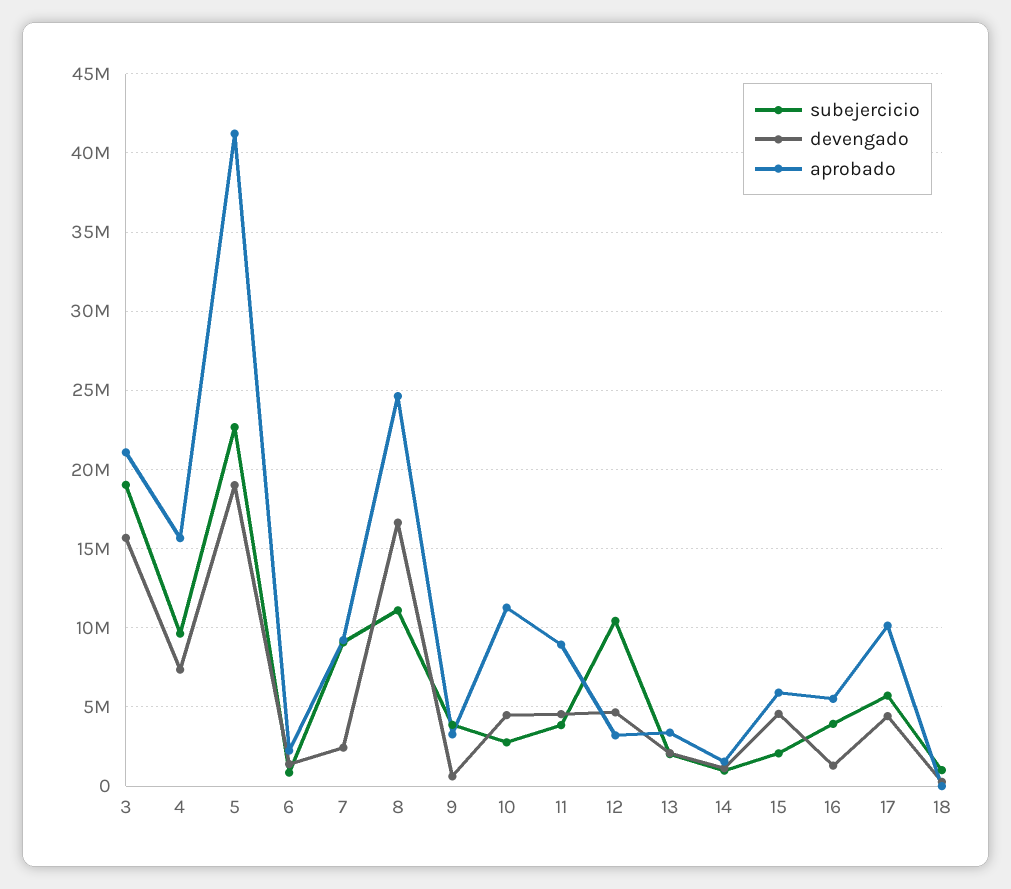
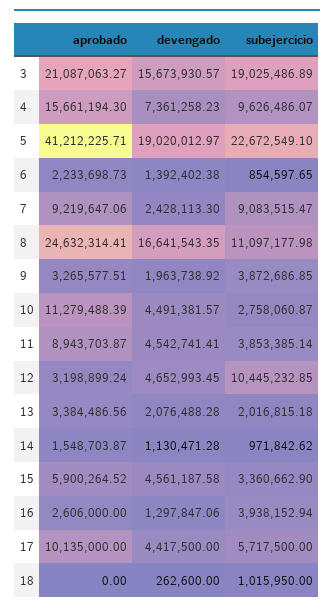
  {
    "subejercicio": {
      "3": 19025486.89,
      "4": 9626486.07,
      "5": 22672549.1,
      "6": 854597.65,
      "7": 9083515.47,
      "8": 11097177.98,
      "9": 3872686.85,
      "10": 2758060.87,
      "11": 3853385.14,
      "12": 10445232.85,
      "13": 2016815.18,
      "14": 971842.62,
-     "15": 2000000,
+     "15": 3360662.9,
      "16": 3938152.94,
      "17": 5717500,
      "18": 1015950
    },
    "devengado": {
      "3": 15673930.57,
      "4": 7361258.23,
      "5": 19020012.97,
      "6": 1392402.38,
      "7": 2428113.3,
      "8": 16641543.35,
-     "9": 500000,
+     "9": 1963738.92,
      "10": 4491381.57,
      "11": 4542741.41,
      "12": 4652993.45,
      "13": 2076488.28,
      "14": 1130471.28,
      "15": 4561187.58,
      "16": 1297847.06,
      "17": 4417500,
      "18": 262600
    },
    "aprobado": {
      "3": 21087063.27,
      "4": 15661194.3,
      "5": 41212225.71,
      "6": 2233698.73,
      "7": 9219647.06,
      "8": 24632314.41,
      "9": 3265577.51,
      "10": 11279488.39,
      "11": 8943703.87,
      "12": 3198899.24,
      "13": 3384486.56,
      "14": 1548703.87,
      "15": 5900264.52,
-     "16": 5500000,
+     "16": 2606000,
      "17": 10135000,
      "18": 0
    }
  }

